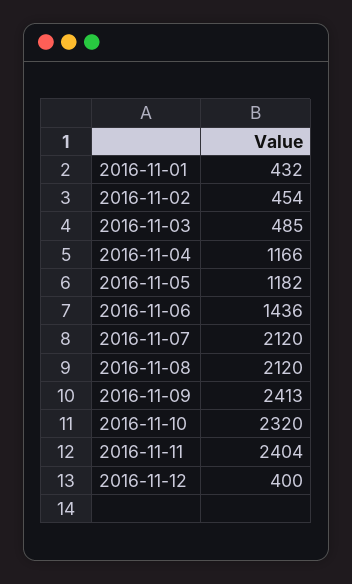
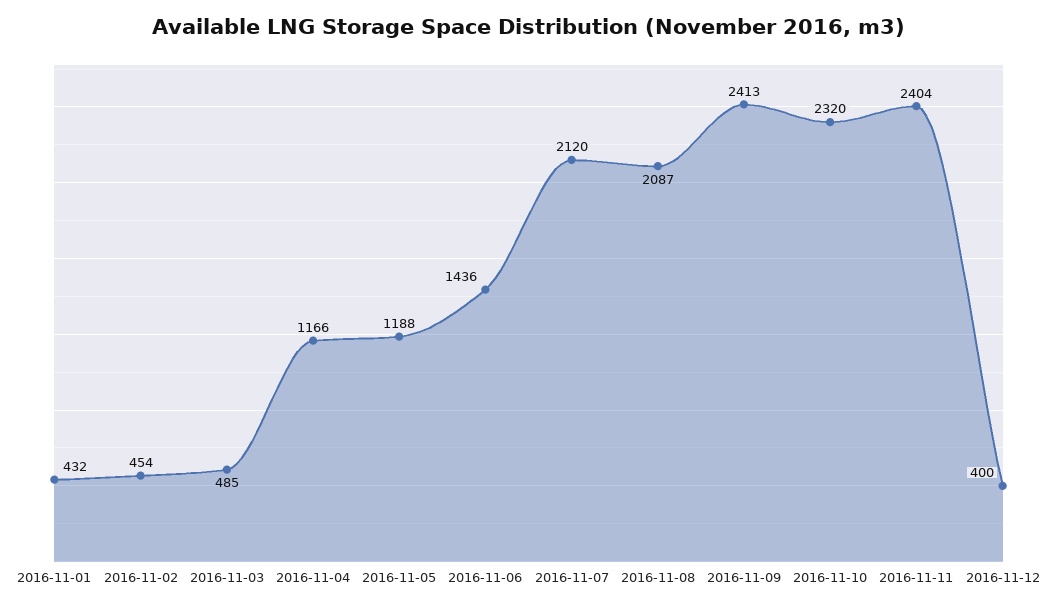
  {
    "2016-11-01": 432,
    "2016-11-02": 454,
    "2016-11-03": 485,
    "2016-11-04": 1166,
-   "2016-11-05": 1182,
+   "2016-11-05": 1188,
    "2016-11-06": 1436,
    "2016-11-07": 2120,
-   "2016-11-08": 2120,
+   "2016-11-08": 2087,
    "2016-11-09": 2413,
    "2016-11-10": 2320,
    "2016-11-11": 2404,
    "2016-11-12": 400
  }

